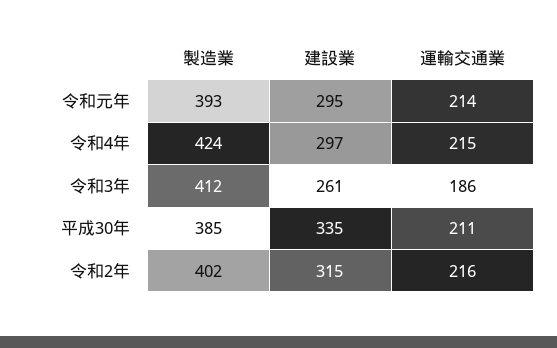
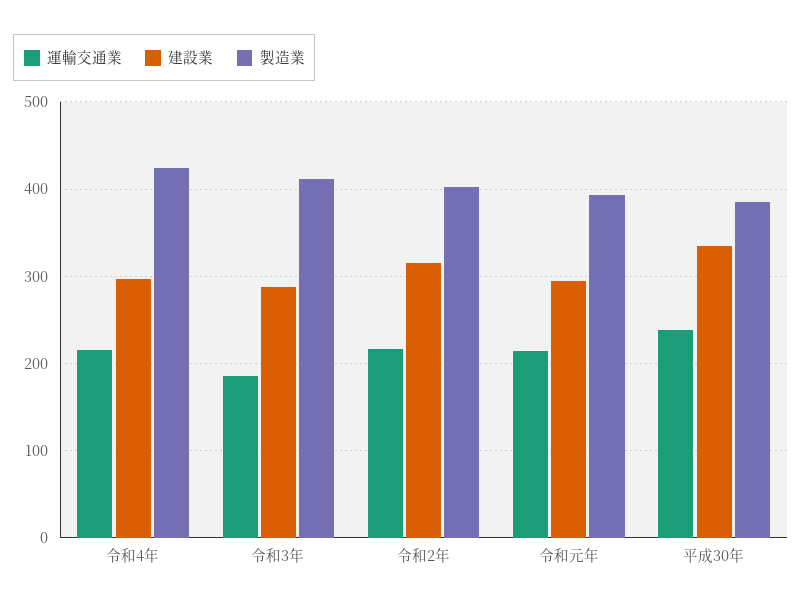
  {
    "製造業": {
      "令和元年": 393,
      "令和4年": 424,
      "令和3年": 412,
      "平成30年": 385,
      "令和2年": 402
    },
    "建設業": {
      "令和元年": 295,
      "令和4年": 297,
-     "令和3年": 261,
+     "令和3年": 290,
      "平成30年": 335,
      "令和2年": 315
    },
    "運輸交通業": {
      "令和元年": 214,
      "令和4年": 215,
      "令和3年": 186,
-     "平成30年": 211,
+     "平成30年": 240,
      "令和2年": 216
    }
  }

